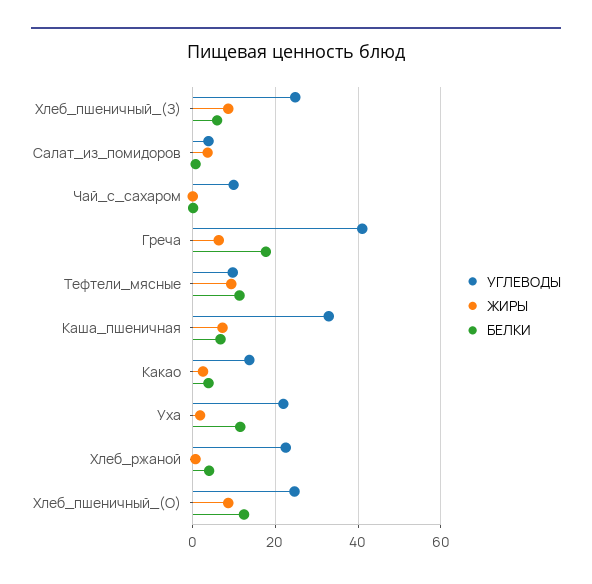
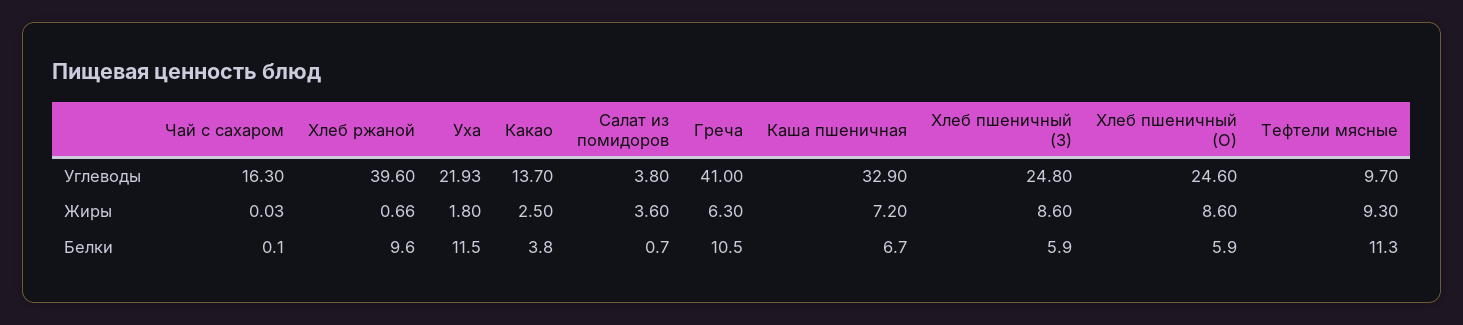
  {
    "УГЛЕВОДЫ": {
      "Хлеб_пшеничный_(З)": 24.8,
      "Салат_из_помидоров": 3.8,
-     "Чай_с_сахаром": 10,
+     "Чай_с_сахаром": 16.3,
      "Греча": 41,
      "Тефтели_мясные": 9.7,
      "Каша_пшеничная": 32.9,
      "Какао": 13.7,
      "Уха": 21.93,
-     "Хлеб_ржаной": 22,
+     "Хлеб_ржаной": 39.6,
      "Хлеб_пшеничный_(О)": 24.6
    },
    "ЖИРЫ": {
      "Хлеб_пшеничный_(З)": 8.6,
      "Салат_из_помидоров": 3.6,
      "Чай_с_сахаром": 0.03,
      "Греча": 6.3,
      "Тефтели_мясные": 9.3,
      "Каша_пшеничная": 7.2,
      "Какао": 2.5,
      "Уха": 1.8,
      "Хлеб_ржаной": 0.66,
      "Хлеб_пшеничный_(О)": 8.6
    },
    "БЕЛКИ": {
      "Хлеб_пшеничный_(З)": 5.9,
      "Салат_из_помидоров": 0.7,
      "Чай_с_сахаром": 0.1,
-     "Греча": 18,
+     "Греча": 10.5,
      "Тефтели_мясные": 11.3,
      "Каша_пшеничная": 6.7,
      "Какао": 3.8,
      "Уха": 11.5,
-     "Хлеб_ржаной": 4,
+     "Хлеб_ржаной": 9.6,
-     "Хлеб_пшеничный_(О)": 12
+     "Хлеб_пшеничный_(О)": 5.9
    }
  }

